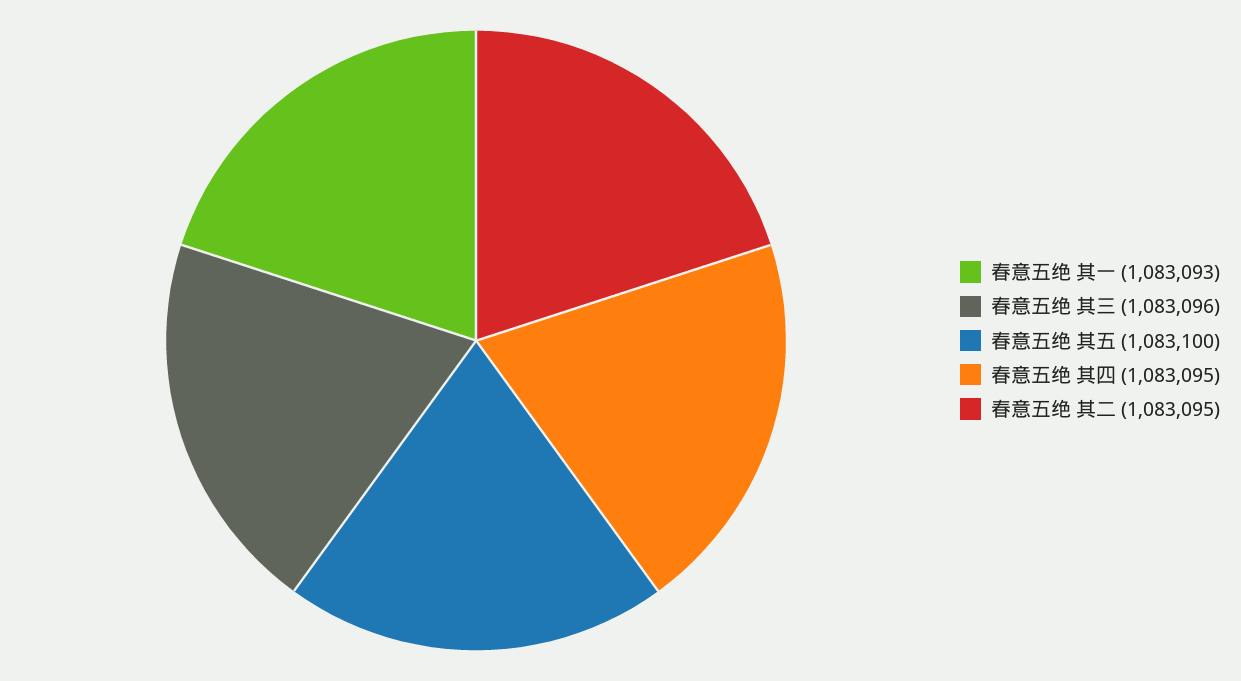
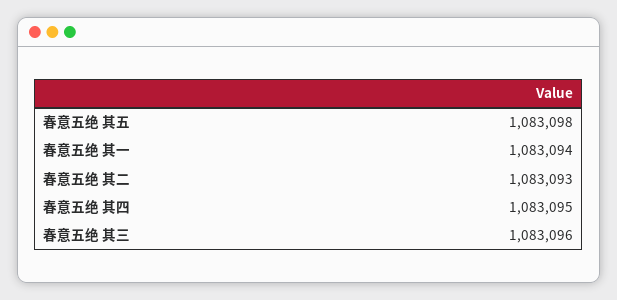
  {
-   "春意五绝 其一": 1083093,
+   "春意五绝 其一": 1083094,
    "春意五绝 其三": 1083096,
-   "春意五绝 其五": 1083100,
+   "春意五绝 其五": 1083098,
    "春意五绝 其四": 1083095,
-   "春意五绝 其二": 1083095
+   "春意五绝 其二": 1083093
  }

